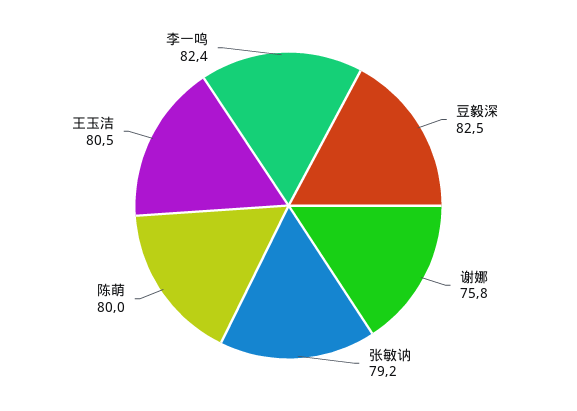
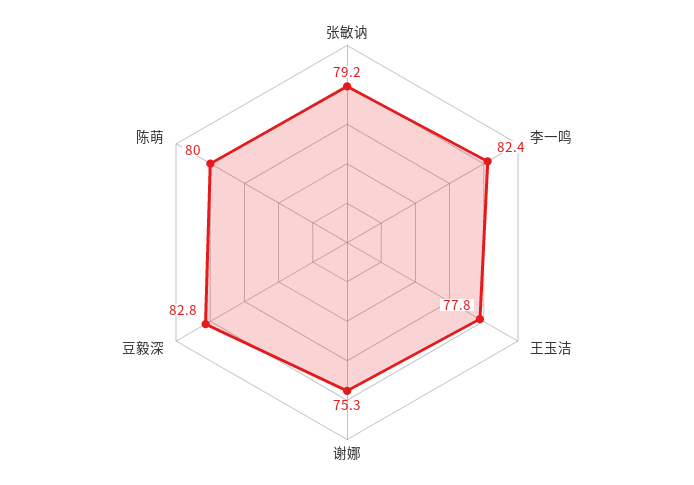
  {
-   "豆毅深": 82.5,
+   "豆毅深": 82.8,
-   "谢娜": 75.8,
+   "谢娜": 75.3,
    "张敏讷": 79.2,
    "陈萌": 80,
-   "王玉洁": 80.5,
+   "王玉洁": 77.8,
    "李一鸣": 82.4
  }

